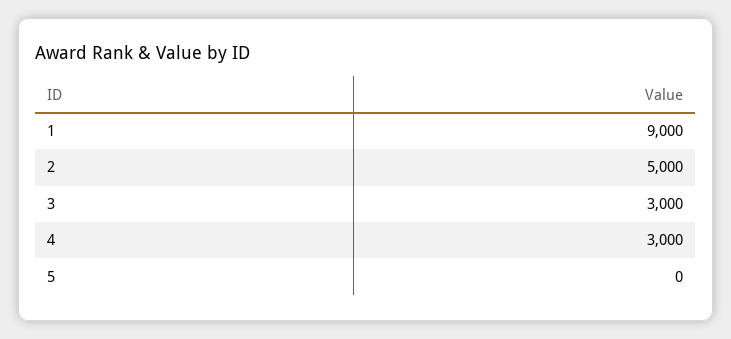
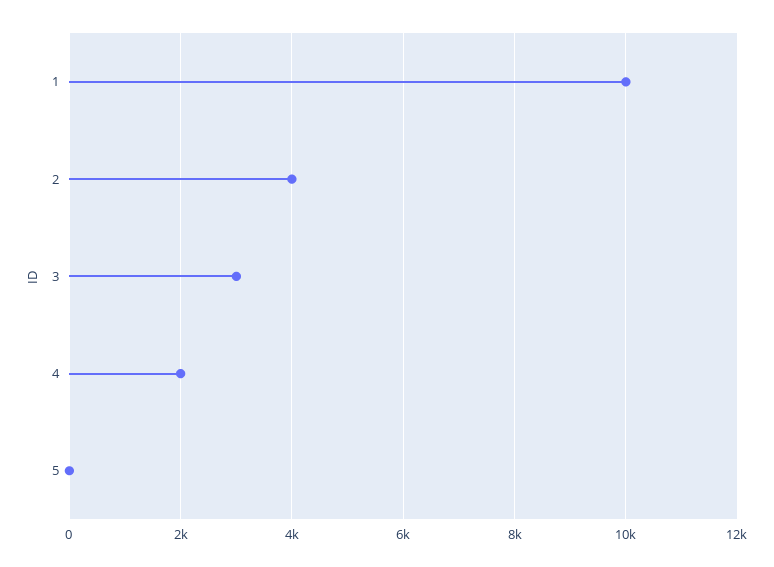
  {
-   "1": 9000,
+   "1": 10000,
-   "2": 5000,
+   "2": 4000,
    "3": 3000,
-   "4": 3000,
+   "4": 2000,
    "5": 0
  }

